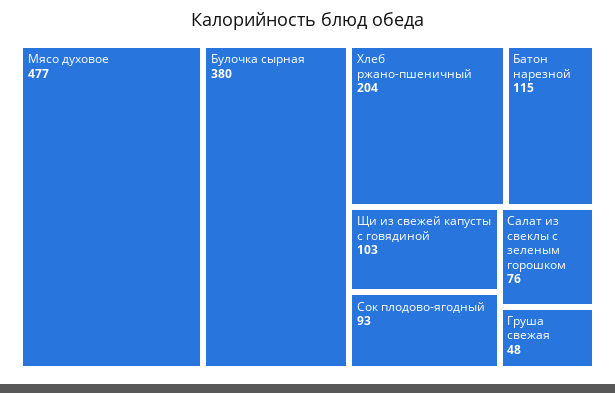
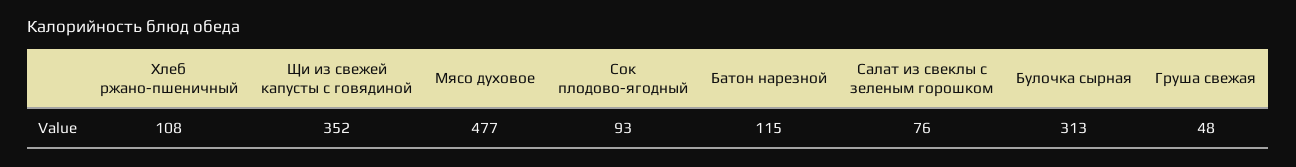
  {
    "Мясо духовое": 477,
-   "Булочка сырная": 380,
+   "Булочка сырная": 313,
-   "Хлеб ржано-пшеничный": 204,
+   "Хлеб ржано-пшеничный": 108,
    "Батон нарезной": 115,
-   "Щи из свежей капусты с говядиной": 103,
+   "Щи из свежей капусты с говядиной": 352,
    "Сок плодово-ягодный": 93,
    "Салат из свеклы с зеленым горошком": 76,
    "Груша свежая": 48
  }

